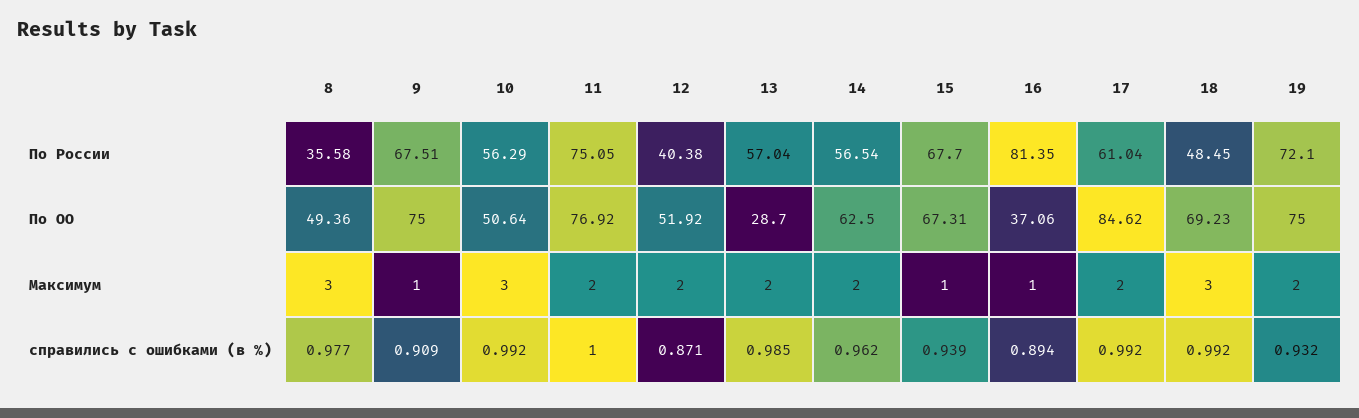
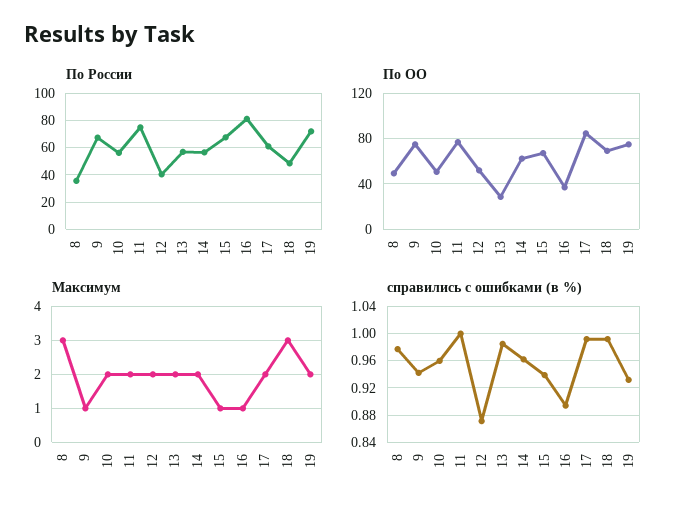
  {
    "По России": {
      "8": 35.58,
      "9": 67.51,
      "10": 56.29,
      "11": 75.05,
      "12": 40.38,
      "13": 57.04,
      "14": 56.54,
      "15": 67.7,
      "16": 81.35,
      "17": 61.04,
      "18": 48.45,
      "19": 72.1
    },
    "По ОО": {
      "8": 49.36,
      "9": 75,
      "10": 50.64,
      "11": 76.92,
      "12": 51.92,
      "13": 28.7,
      "14": 62.5,
      "15": 67.31,
      "16": 37.06,
      "17": 84.62,
      "18": 69.23,
      "19": 75
    },
    "Максимум": {
      "8": 3,
      "9": 1,
-     "10": 3,
+     "10": 2,
      "11": 2,
      "12": 2,
      "13": 2,
      "14": 2,
      "15": 1,
      "16": 1,
      "17": 2,
      "18": 3,
      "19": 2
    },
    "справились c ошибками (в %)": {
      "8": 0.977,
-     "9": 0.909,
+     "9": 0.94,
-     "10": 0.992,
+     "10": 0.96,
      "11": 1,
      "12": 0.871,
      "13": 0.985,
      "14": 0.962,
      "15": 0.939,
      "16": 0.894,
      "17": 0.992,
      "18": 0.992,
      "19": 0.932
    }
  }

